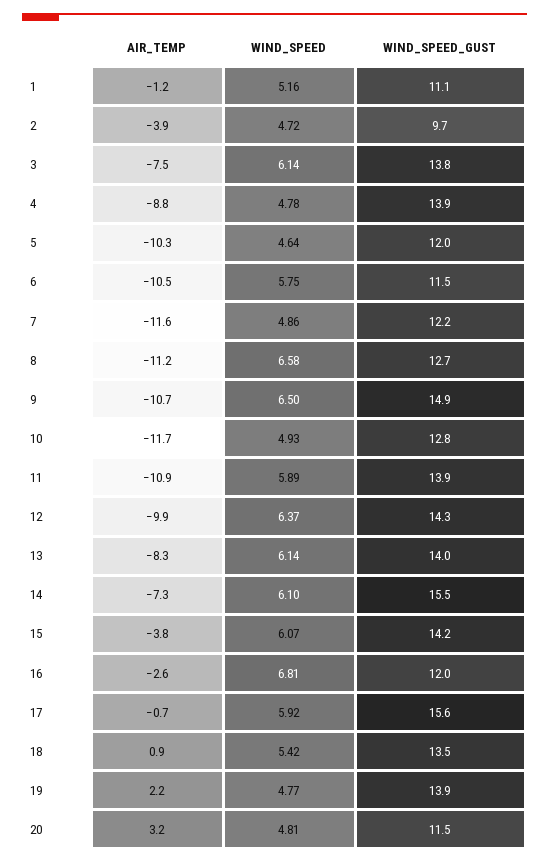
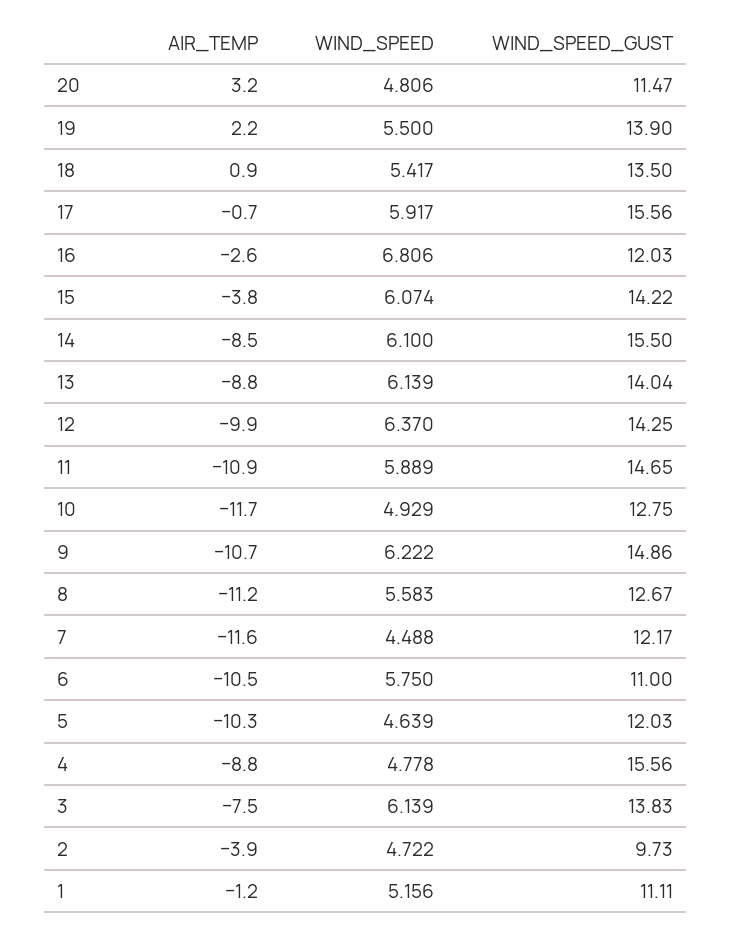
  {
    "AIR_TEMP": {
      "1": -1.2,
      "2": -3.9,
      "3": -7.5,
      "4": -8.8,
      "5": -10.3,
      "6": -10.5,
      "7": -11.6,
      "8": -11.2,
      "9": -10.7,
      "10": -11.7,
      "11": -10.9,
      "12": -9.9,
-     "13": -8.3,
+     "13": -8.8,
-     "14": -7.3,
+     "14": -8.5,
      "15": -3.8,
      "16": -2.6,
      "17": -0.7,
      "18": 0.9,
      "19": 2.2,
      "20": 3.2
    },
    "WIND_SPEED": {
      "1": 5.156,
      "2": 4.722,
      "3": 6.139,
      "4": 4.778,
      "5": 4.639,
      "6": 5.75,
-     "7": 4.86,
+     "7": 4.488,
-     "8": 6.58,
+     "8": 5.583,
-     "9": 6.5,
+     "9": 6.222,
      "10": 4.929,
      "11": 5.889,
      "12": 6.37,
      "13": 6.139,
      "14": 6.1,
      "15": 6.074,
      "16": 6.806,
      "17": 5.917,
      "18": 5.417,
-     "19": 4.77,
+     "19": 5.5,
      "20": 4.806
    },
    "WIND_SPEED_GUST": {
      "1": 11.11,
      "2": 9.73,
      "3": 13.83,
-     "4": 13.9,
+     "4": 15.56,
      "5": 12.03,
-     "6": 11.5,
+     "6": 11,
      "7": 12.17,
      "8": 12.67,
      "9": 14.86,
      "10": 12.75,
-     "11": 13.9,
+     "11": 14.65,
      "12": 14.25,
      "13": 14.04,
      "14": 15.5,
      "15": 14.22,
      "16": 12.03,
      "17": 15.56,
      "18": 13.5,
      "19": 13.9,
      "20": 11.47
    }
  }

